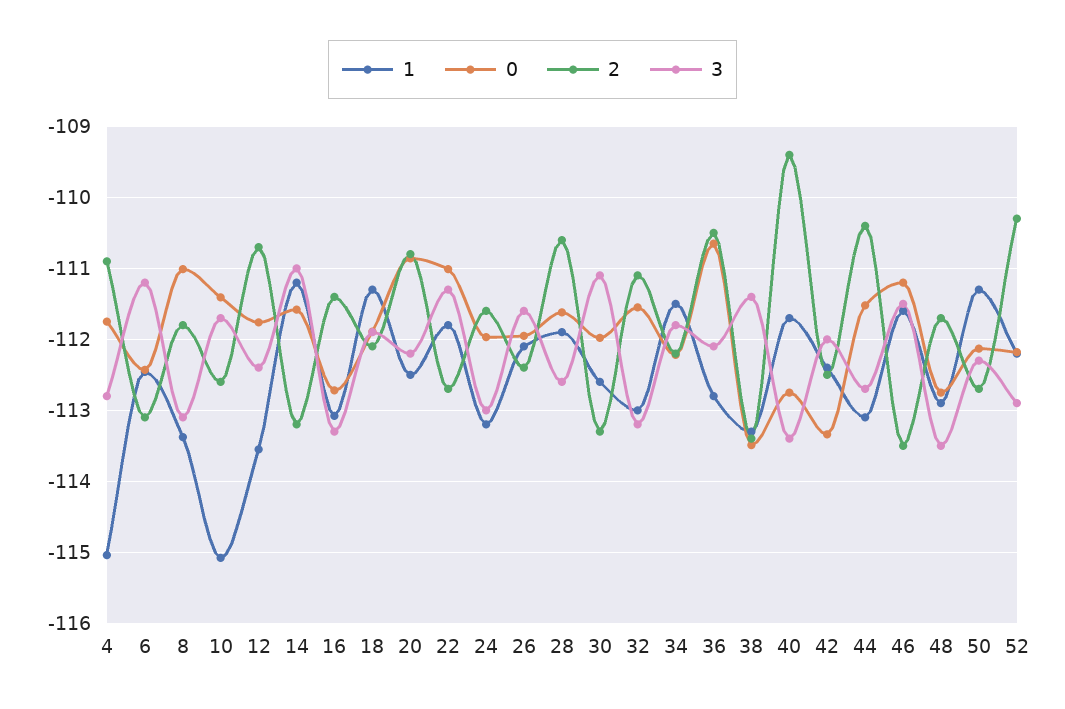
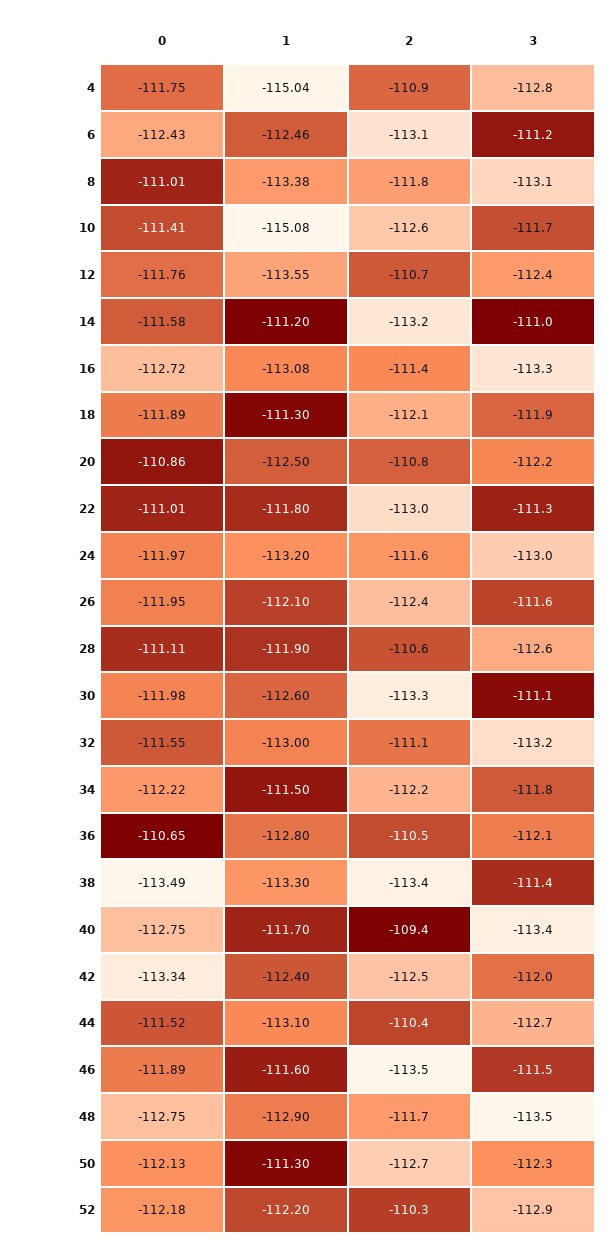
  {
    "1": {
      "4": -115.04,
      "6": -112.46,
      "8": -113.38,
      "10": -115.08,
      "12": -113.55,
      "14": -111.2,
      "16": -113.08,
      "18": -111.3,
      "20": -112.5,
      "22": -111.8,
      "24": -113.2,
      "26": -112.1,
      "28": -111.9,
      "30": -112.6,
      "32": -113,
      "34": -111.5,
      "36": -112.8,
      "38": -113.3,
      "40": -111.7,
      "42": -112.4,
      "44": -113.1,
      "46": -111.6,
      "48": -112.9,
      "50": -111.3,
      "52": -112.2
    },
    "0": {
      "4": -111.75,
      "6": -112.43,
      "8": -111.01,
      "10": -111.41,
      "12": -111.76,
      "14": -111.58,
      "16": -112.72,
      "18": -111.89,
      "20": -110.86,
      "22": -111.01,
      "24": -111.97,
      "26": -111.95,
-     "28": -111.6,
+     "28": -111.11,
      "30": -111.98,
      "32": -111.55,
      "34": -112.22,
      "36": -110.65,
      "38": -113.49,
      "40": -112.75,
      "42": -113.34,
      "44": -111.52,
-     "46": -111.2,
+     "46": -111.89,
      "48": -112.75,
      "50": -112.13,
      "52": -112.18
    },
    "2": {
      "4": -110.9,
      "6": -113.1,
      "8": -111.8,
      "10": -112.6,
      "12": -110.7,
      "14": -113.2,
      "16": -111.4,
      "18": -112.1,
      "20": -110.8,
-     "22": -112.7,
+     "22": -113,
      "24": -111.6,
      "26": -112.4,
      "28": -110.6,
      "30": -113.3,
      "32": -111.1,
      "34": -112.2,
      "36": -110.5,
      "38": -113.4,
      "40": -109.4,
      "42": -112.5,
      "44": -110.4,
      "46": -113.5,
      "48": -111.7,
      "50": -112.7,
      "52": -110.3
    },
    "3": {
      "4": -112.8,
      "6": -111.2,
      "8": -113.1,
      "10": -111.7,
      "12": -112.4,
      "14": -111,
      "16": -113.3,
      "18": -111.9,
      "20": -112.2,
      "22": -111.3,
      "24": -113,
      "26": -111.6,
      "28": -112.6,
      "30": -111.1,
      "32": -113.2,
      "34": -111.8,
      "36": -112.1,
      "38": -111.4,
      "40": -113.4,
      "42": -112,
      "44": -112.7,
      "46": -111.5,
      "48": -113.5,
      "50": -112.3,
      "52": -112.9
    }
  }

